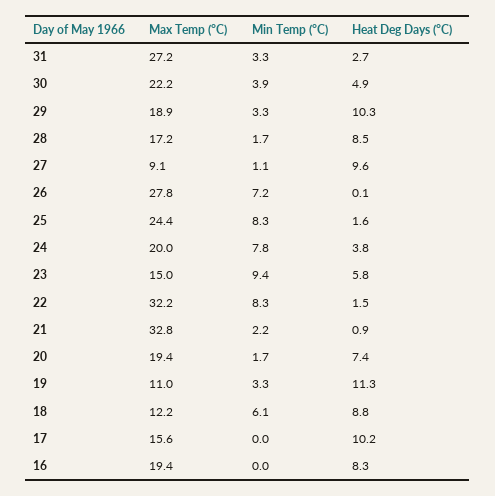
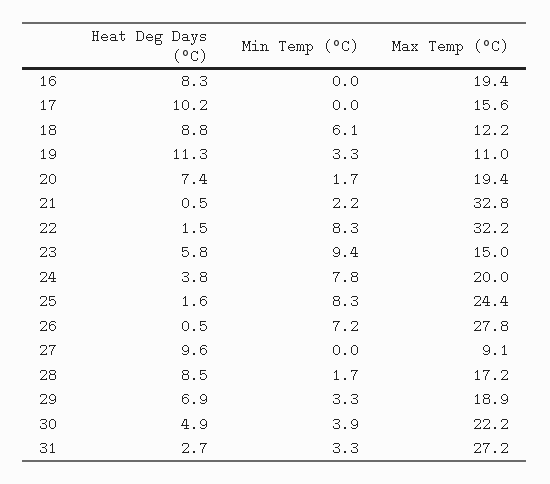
  {
    "Max Temp (°C)": {
      "31": 27.2,
      "30": 22.2,
      "29": 18.9,
      "28": 17.2,
      "27": 9.1,
      "26": 27.8,
      "25": 24.4,
      "24": 20,
      "23": 15,
      "22": 32.2,
      "21": 32.8,
      "20": 19.4,
      "19": 11,
      "18": 12.2,
      "17": 15.6,
      "16": 19.4
    },
    "Min Temp (°C)": {
      "31": 3.3,
      "30": 3.9,
      "29": 3.3,
      "28": 1.7,
-     "27": 1.1,
+     "27": 0,
      "26": 7.2,
      "25": 8.3,
      "24": 7.8,
      "23": 9.4,
      "22": 8.3,
      "21": 2.2,
      "20": 1.7,
      "19": 3.3,
      "18": 6.1,
      "17": 0,
      "16": 0
    },
    "Heat Deg Days (°C)": {
      "31": 2.7,
      "30": 4.9,
-     "29": 10.3,
+     "29": 6.9,
      "28": 8.5,
      "27": 9.6,
-     "26": 0.1,
+     "26": 0.5,
      "25": 1.6,
      "24": 3.8,
      "23": 5.8,
      "22": 1.5,
-     "21": 0.9,
+     "21": 0.5,
      "20": 7.4,
      "19": 11.3,
      "18": 8.8,
      "17": 10.2,
      "16": 8.3
    }
  }

